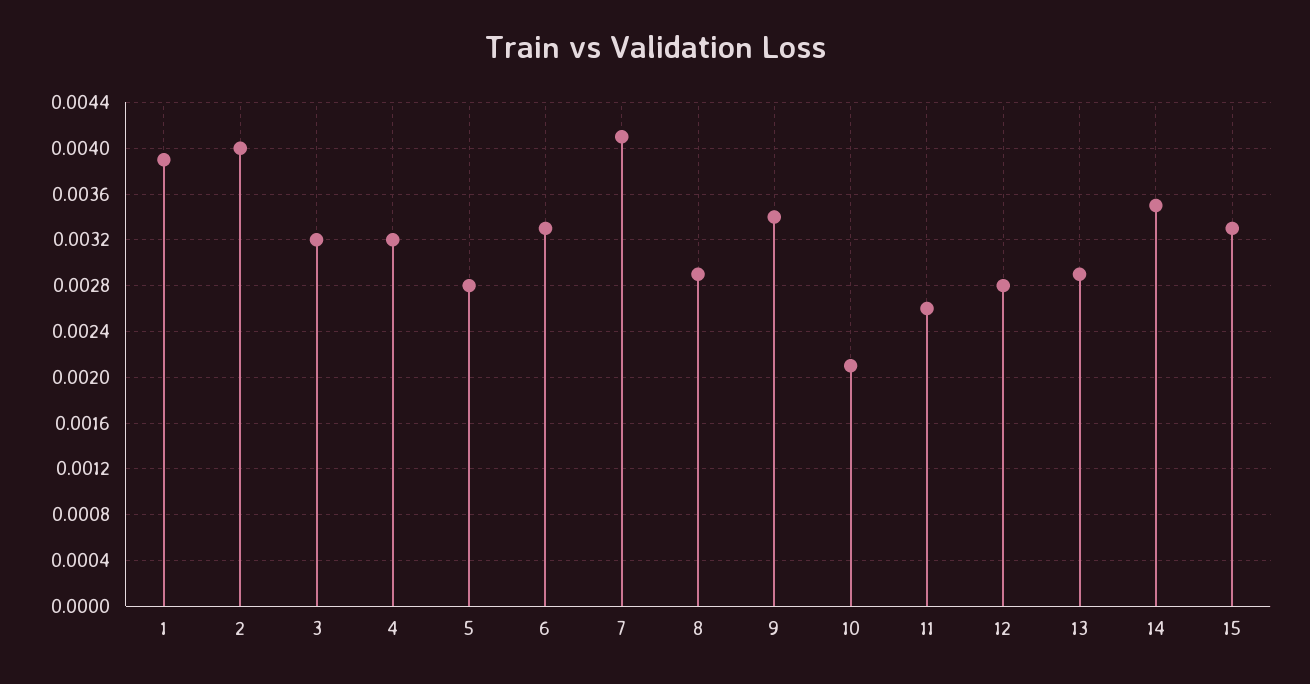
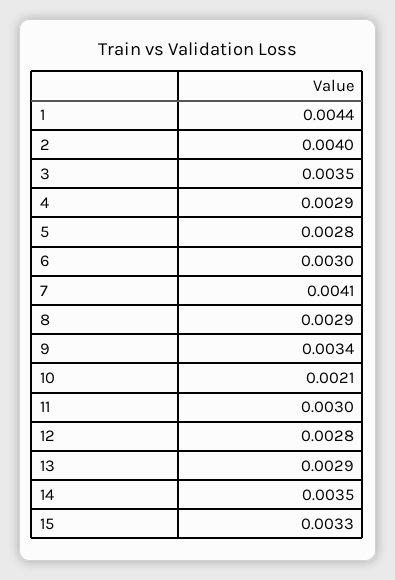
  {
-   "1": 0.0039,
+   "1": 0.0044,
    "2": 0.004,
-   "3": 0.0032,
+   "3": 0.0035,
-   "4": 0.0032,
+   "4": 0.0029,
    "5": 0.0028,
-   "6": 0.0033,
+   "6": 0.003,
    "7": 0.0041,
    "8": 0.0029,
    "9": 0.0034,
    "10": 0.0021,
-   "11": 0.0026,
+   "11": 0.003,
    "12": 0.0028,
    "13": 0.0029,
    "14": 0.0035,
    "15": 0.0033
  }

